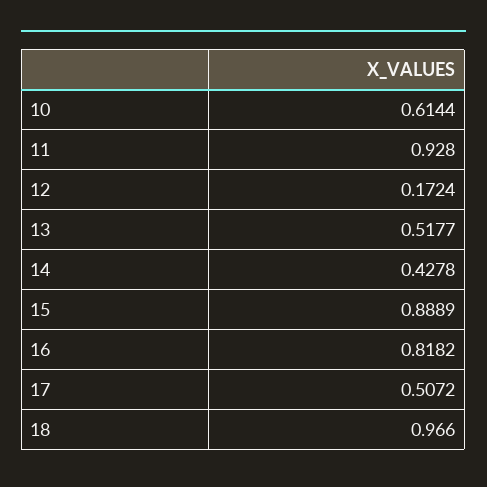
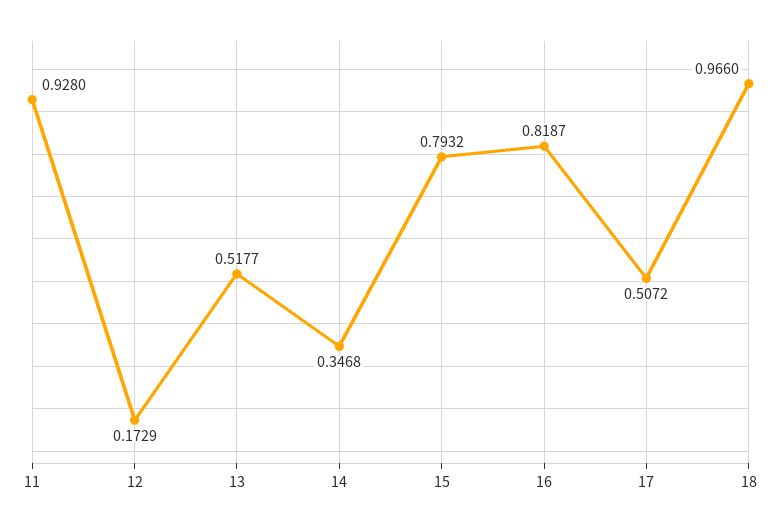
  {
-   "10": 0.6144,
    "11": 0.928,
-   "12": 0.1724,
+   "12": 0.1729,
    "13": 0.5177,
-   "14": 0.4278,
+   "14": 0.3468,
-   "15": 0.8889,
+   "15": 0.7932,
-   "16": 0.8182,
+   "16": 0.8187,
    "17": 0.5072,
    "18": 0.966
  }

